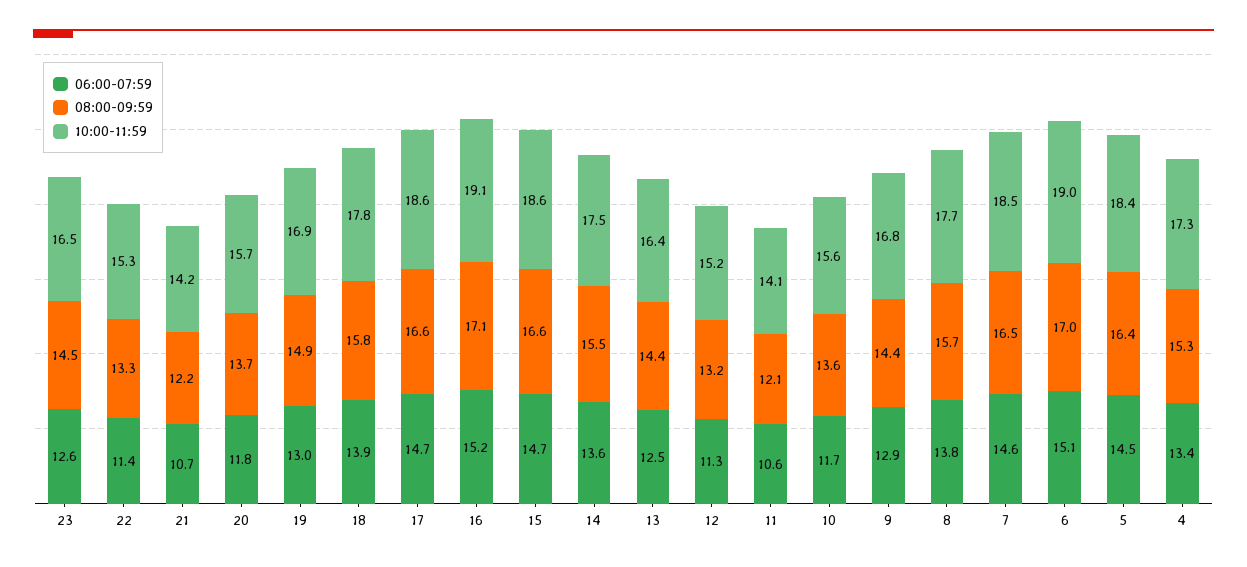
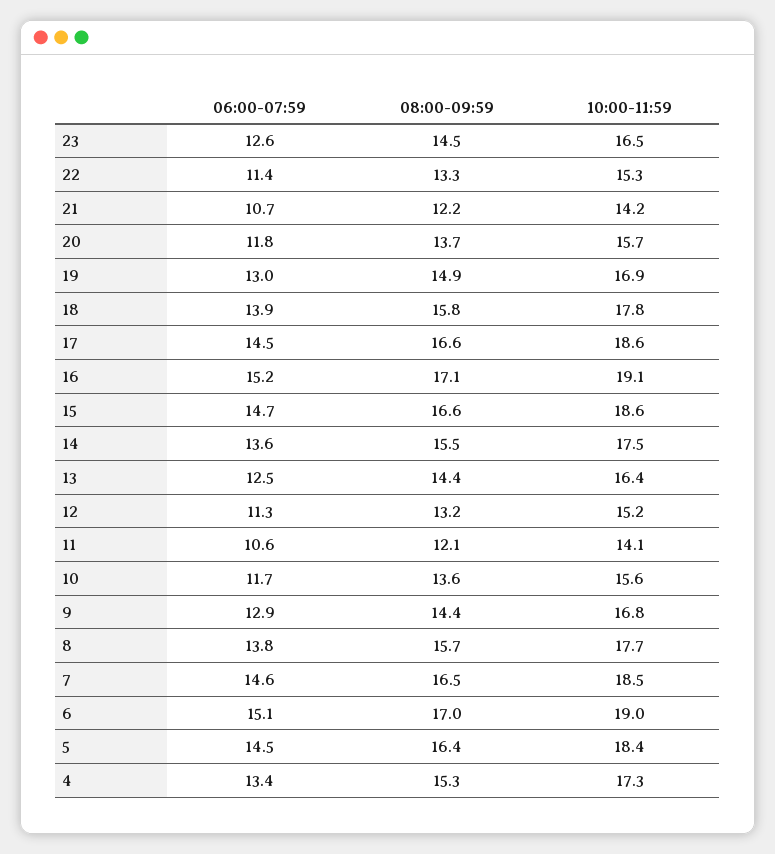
  {
    "06:00-07:59": {
      "23": 12.6,
      "22": 11.4,
      "21": 10.7,
      "20": 11.8,
      "19": 13,
      "18": 13.9,
-     "17": 14.7,
+     "17": 14.5,
      "16": 15.2,
      "15": 14.7,
      "14": 13.6,
      "13": 12.5,
      "12": 11.3,
      "11": 10.6,
      "10": 11.7,
      "9": 12.9,
      "8": 13.8,
      "7": 14.6,
      "6": 15.1,
      "5": 14.5,
      "4": 13.4
    },
    "08:00-09:59": {
      "23": 14.5,
      "22": 13.3,
      "21": 12.2,
      "20": 13.7,
      "19": 14.9,
      "18": 15.8,
      "17": 16.6,
      "16": 17.1,
      "15": 16.6,
      "14": 15.5,
      "13": 14.4,
      "12": 13.2,
      "11": 12.1,
      "10": 13.6,
      "9": 14.4,
      "8": 15.7,
      "7": 16.5,
      "6": 17,
      "5": 16.4,
      "4": 15.3
    },
    "10:00-11:59": {
      "23": 16.5,
      "22": 15.3,
      "21": 14.2,
      "20": 15.7,
      "19": 16.9,
      "18": 17.8,
      "17": 18.6,
      "16": 19.1,
      "15": 18.6,
      "14": 17.5,
      "13": 16.4,
      "12": 15.2,
      "11": 14.1,
      "10": 15.6,
      "9": 16.8,
      "8": 17.7,
      "7": 18.5,
      "6": 19,
      "5": 18.4,
      "4": 17.3
    }
  }

